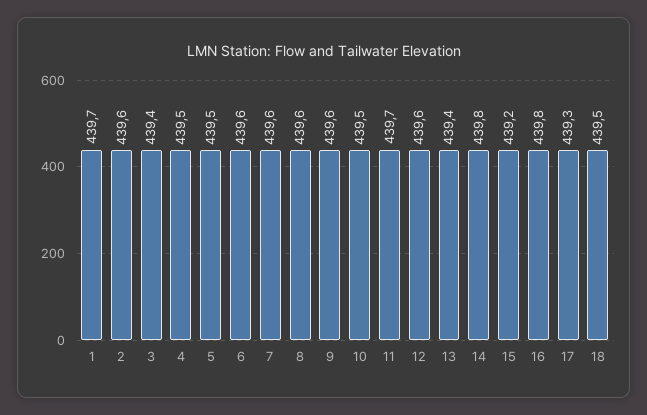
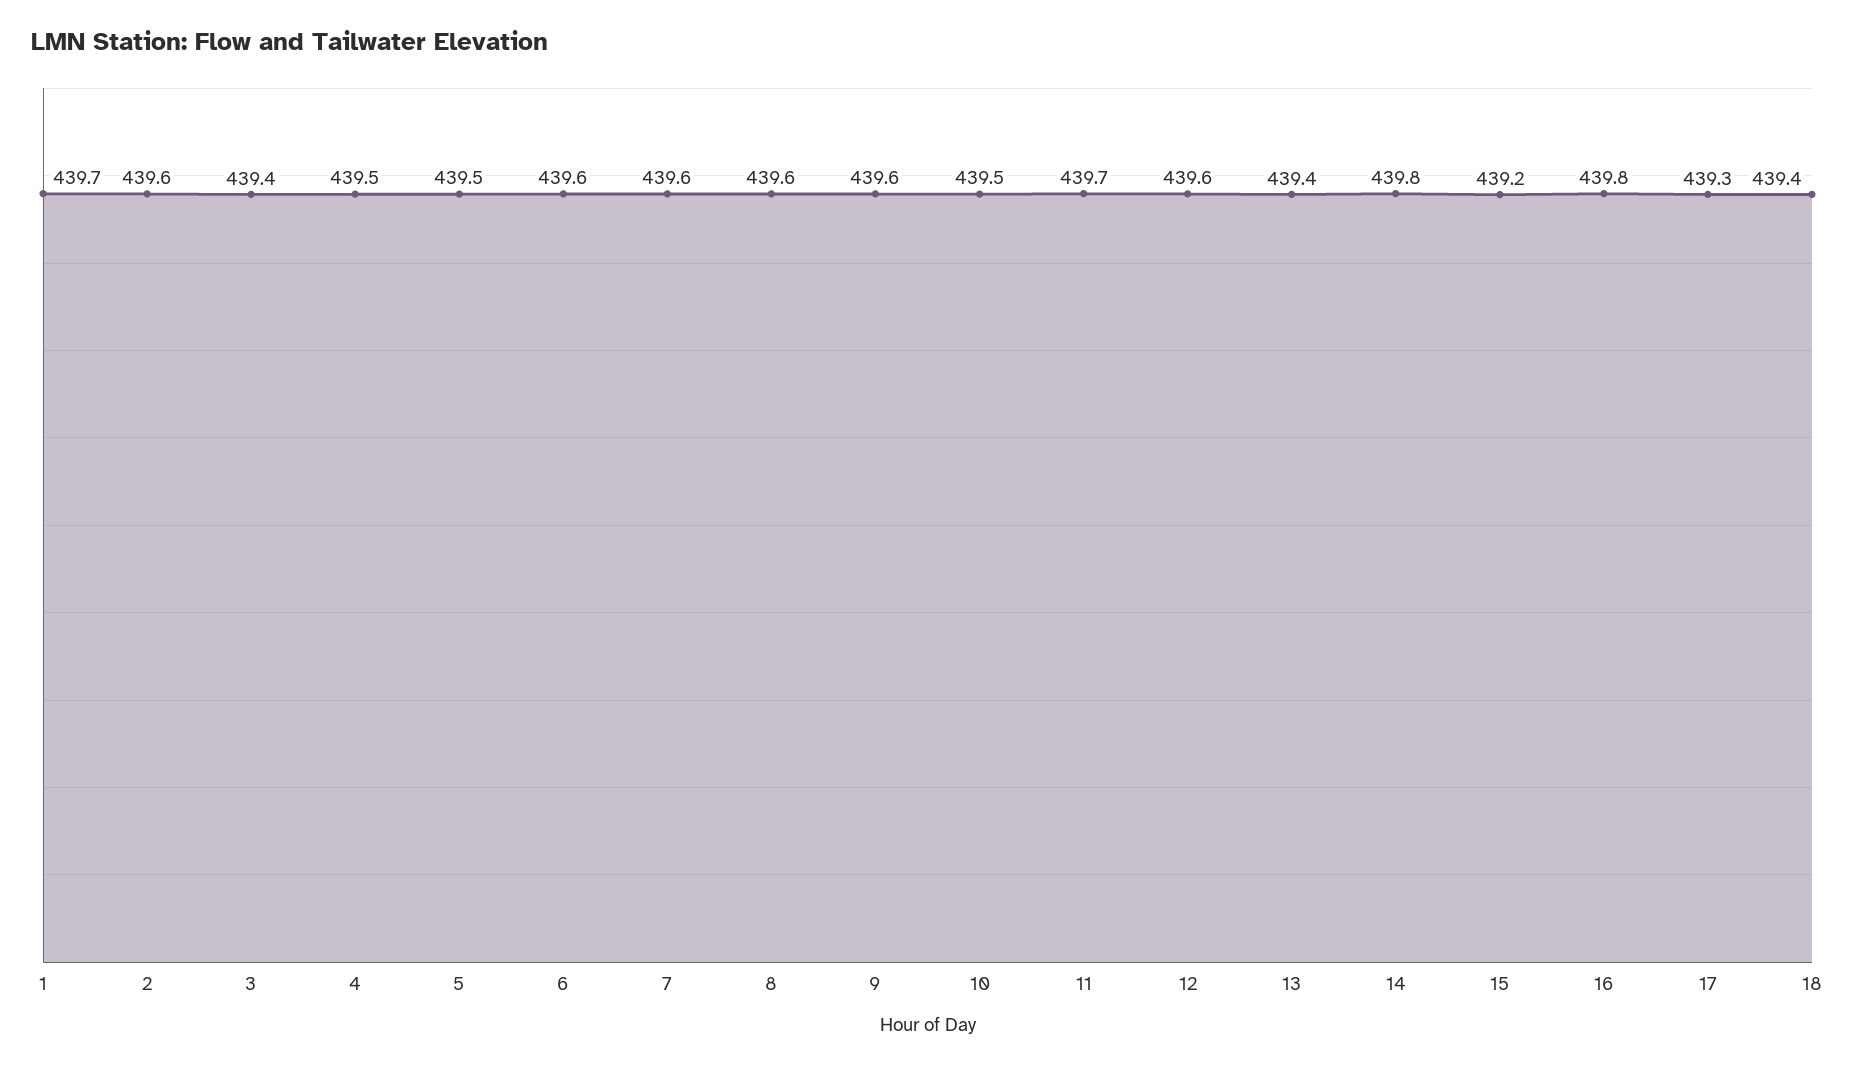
  {
    "1": 439.7,
    "2": 439.6,
    "3": 439.4,
    "4": 439.5,
    "5": 439.5,
    "6": 439.6,
    "7": 439.6,
    "8": 439.6,
    "9": 439.6,
    "10": 439.5,
    "11": 439.7,
    "12": 439.6,
    "13": 439.4,
    "14": 439.8,
    "15": 439.2,
    "16": 439.8,
    "17": 439.3,
-   "18": 439.5
+   "18": 439.4
  }

